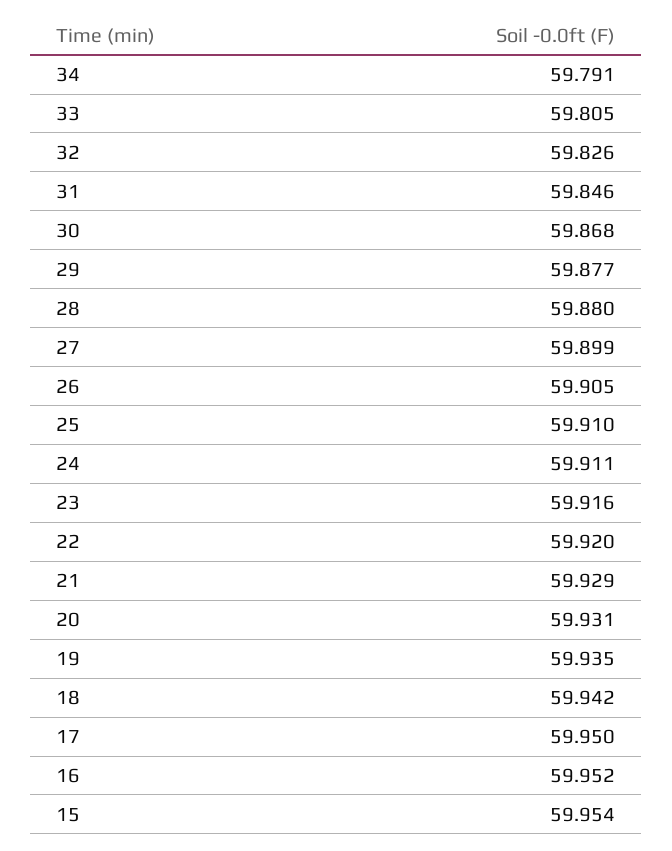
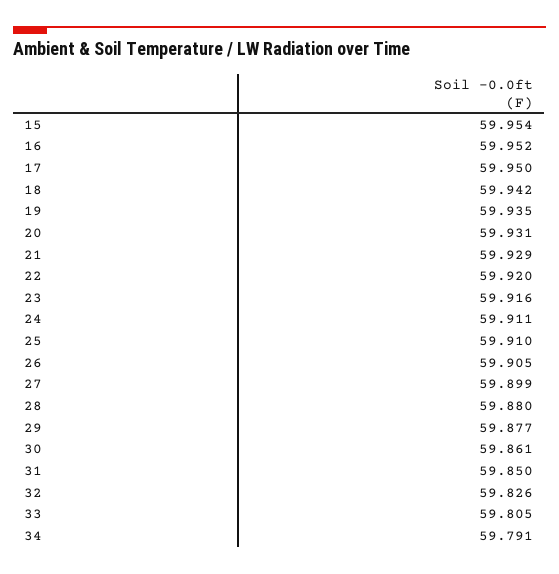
  {
    "34": 59.791,
    "33": 59.805,
    "32": 59.826,
-   "31": 59.846,
+   "31": 59.85,
-   "30": 59.868,
+   "30": 59.861,
    "29": 59.877,
    "28": 59.88,
    "27": 59.899,
    "26": 59.905,
    "25": 59.91,
    "24": 59.911,
    "23": 59.916,
    "22": 59.92,
    "21": 59.929,
    "20": 59.931,
    "19": 59.935,
    "18": 59.942,
    "17": 59.95,
    "16": 59.952,
    "15": 59.954
  }

